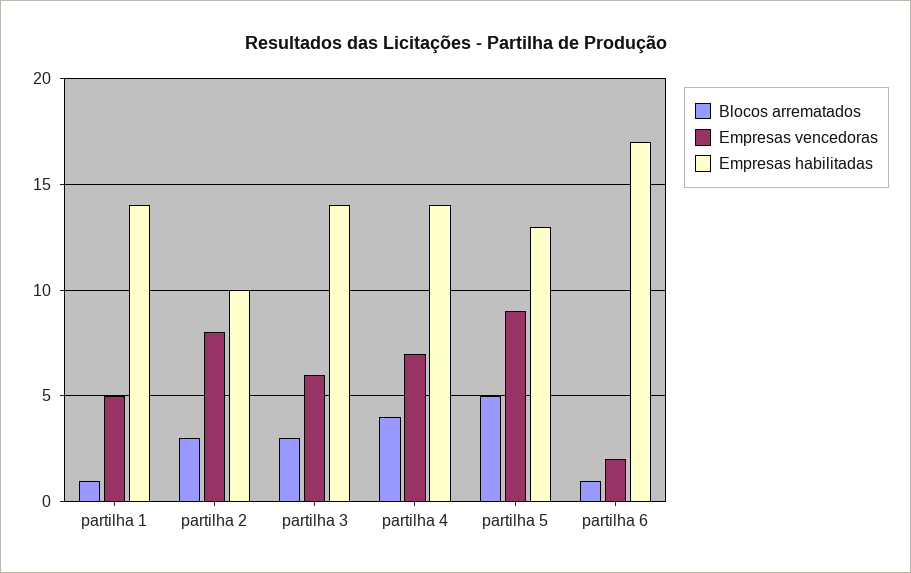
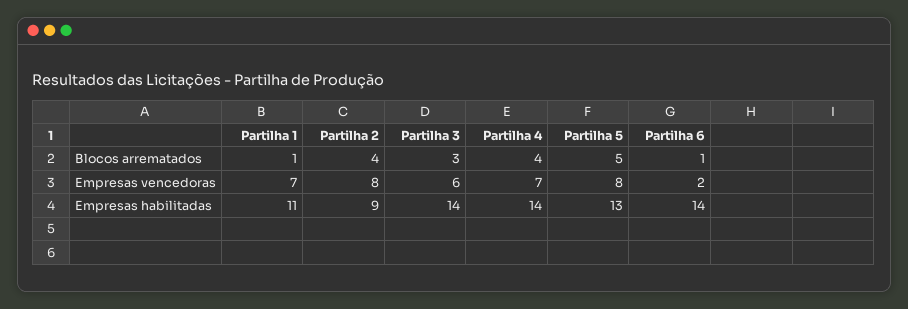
  {
    "Blocos arrematados": {
      "partilha 1": 1,
-     "partilha 2": 3,
+     "partilha 2": 4,
      "partilha 3": 3,
      "partilha 4": 4,
      "partilha 5": 5,
      "partilha 6": 1
    },
    "Empresas vencedoras": {
-     "partilha 1": 5,
+     "partilha 1": 7,
      "partilha 2": 8,
      "partilha 3": 6,
      "partilha 4": 7,
-     "partilha 5": 9,
+     "partilha 5": 8,
      "partilha 6": 2
    },
    "Empresas habilitadas": {
-     "partilha 1": 14,
+     "partilha 1": 11,
-     "partilha 2": 10,
+     "partilha 2": 9,
      "partilha 3": 14,
      "partilha 4": 14,
      "partilha 5": 13,
-     "partilha 6": 17
+     "partilha 6": 14
    }
  }

